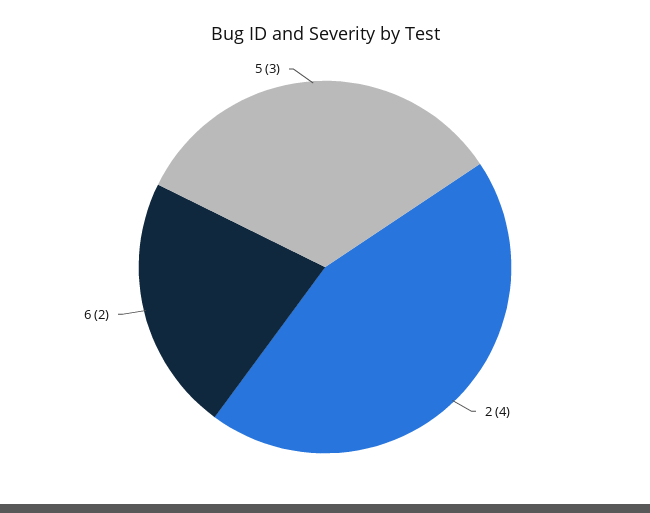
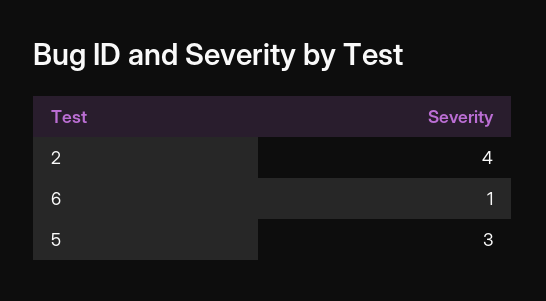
  {
    "2": 4,
-   "6": 2,
+   "6": 1,
    "5": 3
  }

